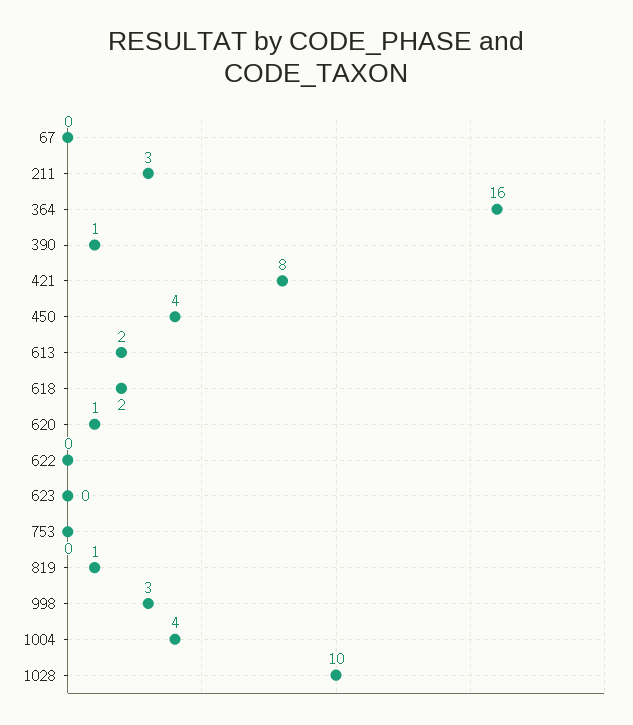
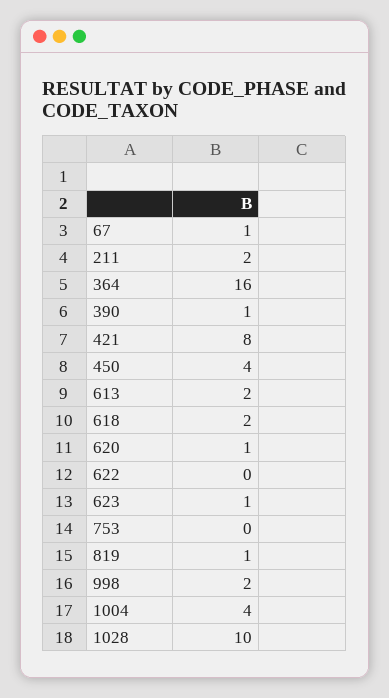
  {
-   "67": 0,
+   "67": 1,
-   "211": 3,
+   "211": 2,
    "364": 16,
    "390": 1,
    "421": 8,
    "450": 4,
    "613": 2,
    "618": 2,
    "620": 1,
    "622": 0,
-   "623": 0,
+   "623": 1,
    "753": 0,
    "819": 1,
-   "998": 3,
+   "998": 2,
    "1004": 4,
    "1028": 10
  }

